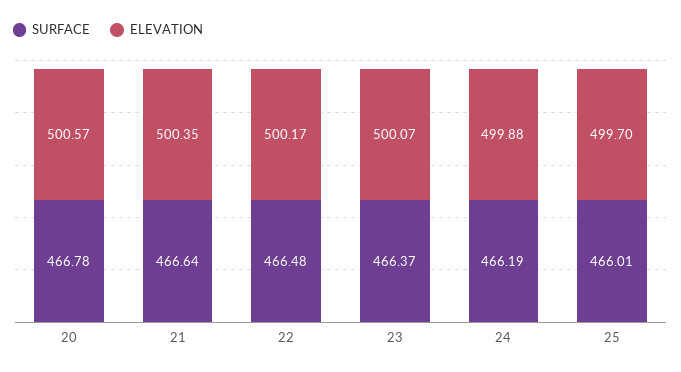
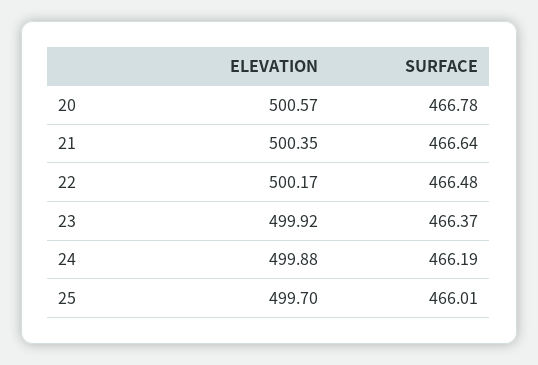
  {
    "SURFACE": {
      "20": 466.78,
      "21": 466.64,
      "22": 466.48,
      "23": 466.37,
      "24": 466.19,
      "25": 466.01
    },
    "ELEVATION": {
      "20": 500.57,
      "21": 500.35,
      "22": 500.17,
-     "23": 500.07,
+     "23": 499.92,
      "24": 499.88,
      "25": 499.7
    }
  }

